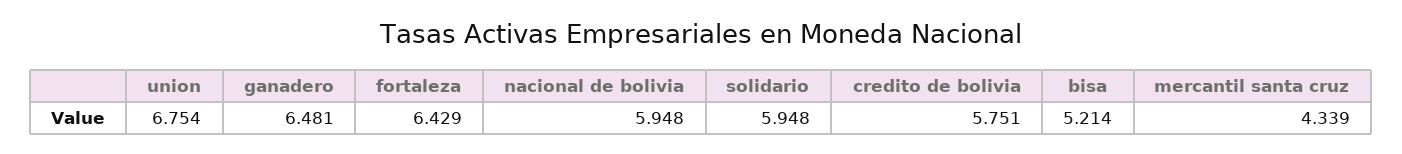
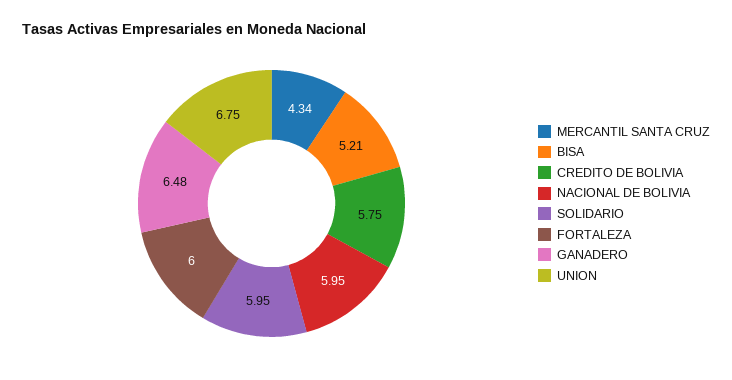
  {
    "union": 6.754,
    "ganadero": 6.481,
-   "fortaleza": 6.429,
+   "fortaleza": 6,
    "nacional de bolivia": 5.948,
    "solidario": 5.948,
    "credito de bolivia": 5.751,
    "bisa": 5.214,
    "mercantil santa cruz": 4.339
  }

